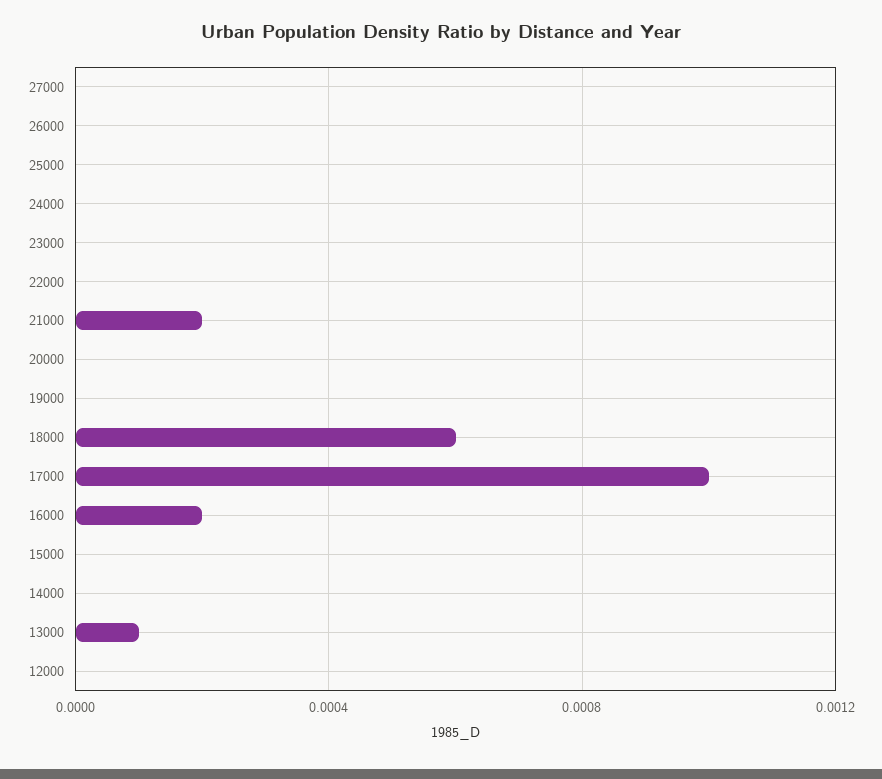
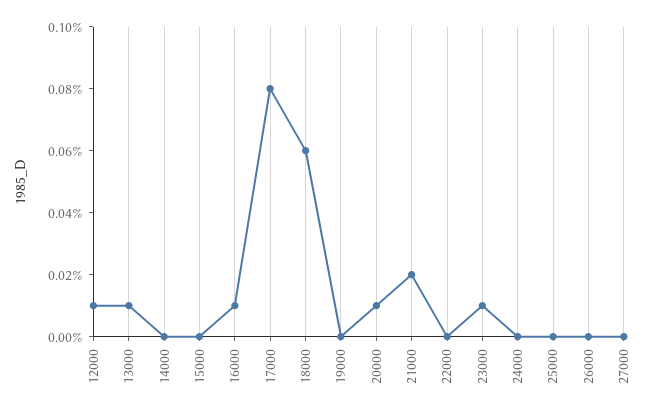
  {
    "27000": 0,
    "26000": 0,
    "25000": 0,
    "24000": 0,
-   "23000": 0,
+   "23000": 0.0001,
    "22000": 0,
    "21000": 0.0002,
-   "20000": 0,
+   "20000": 0.0001,
    "19000": 0,
    "18000": 0.0006,
-   "17000": 0.001,
+   "17000": 0.0008,
-   "16000": 0.0002,
+   "16000": 0.0001,
    "15000": 0,
    "14000": 0,
    "13000": 0.0001,
-   "12000": 0
+   "12000": 0.0001
  }

